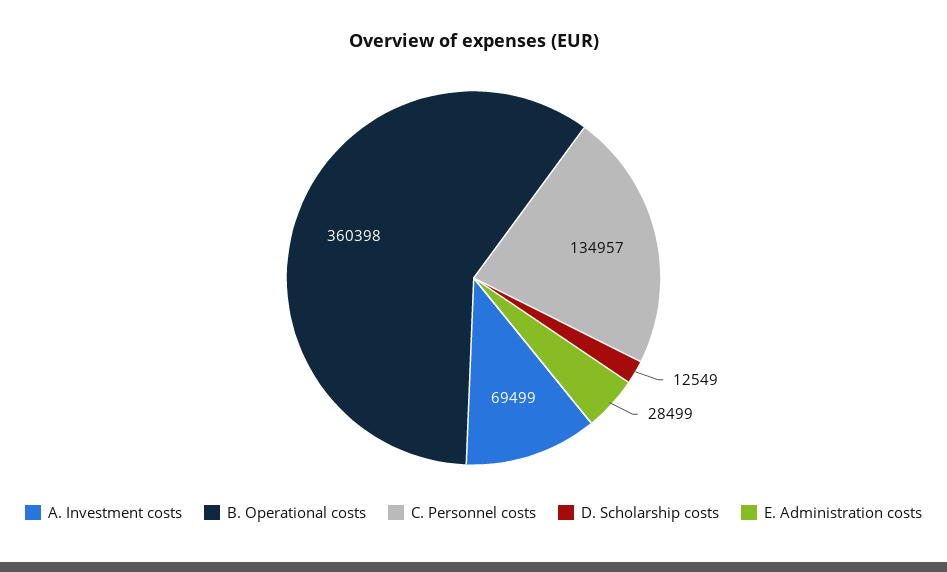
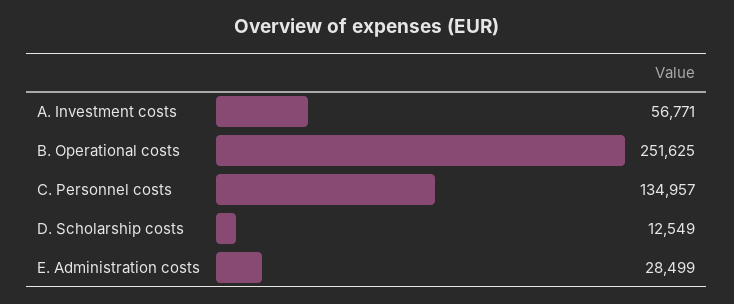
  {
-   "A. Investment costs": 69499,
+   "A. Investment costs": 56771,
-   "B. Operational costs": 360398,
+   "B. Operational costs": 251625,
    "C. Personnel costs": 134957,
    "D. Scholarship costs": 12549,
    "E. Administration costs": 28499
  }

